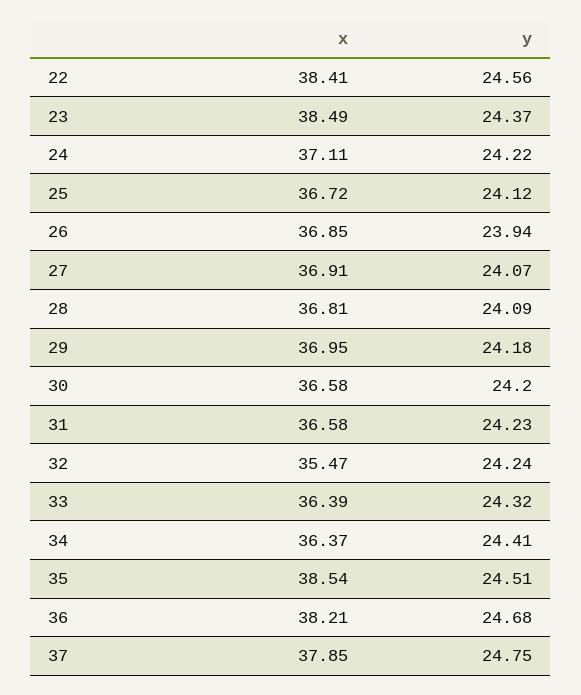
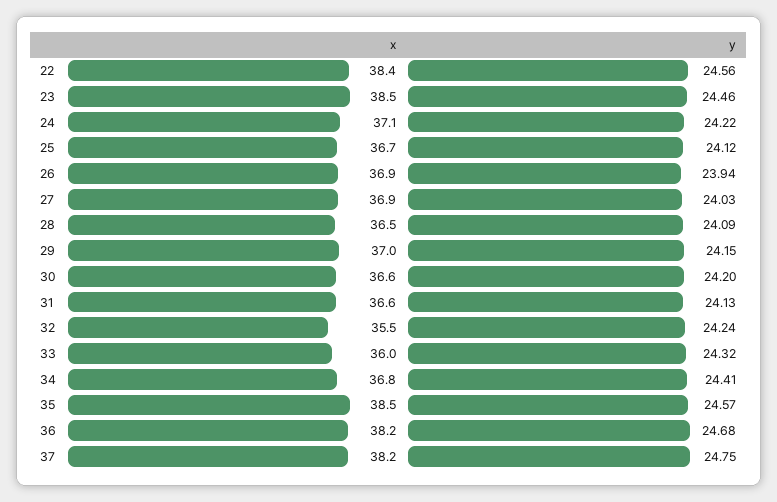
  {
    "x": {
      "22": 38.41,
      "23": 38.49,
      "24": 37.11,
      "25": 36.72,
      "26": 36.85,
      "27": 36.91,
-     "28": 36.81,
+     "28": 36.5,
      "29": 36.95,
      "30": 36.58,
      "31": 36.58,
      "32": 35.47,
-     "33": 36.39,
+     "33": 36,
-     "34": 36.37,
+     "34": 36.8,
      "35": 38.54,
      "36": 38.21,
-     "37": 37.85
+     "37": 38.2
    },
    "y": {
      "22": 24.56,
-     "23": 24.37,
+     "23": 24.46,
      "24": 24.22,
      "25": 24.12,
      "26": 23.94,
-     "27": 24.07,
+     "27": 24.03,
      "28": 24.09,
-     "29": 24.18,
+     "29": 24.15,
      "30": 24.2,
-     "31": 24.23,
+     "31": 24.13,
      "32": 24.24,
      "33": 24.32,
      "34": 24.41,
-     "35": 24.51,
+     "35": 24.57,
      "36": 24.68,
      "37": 24.75
    }
  }

